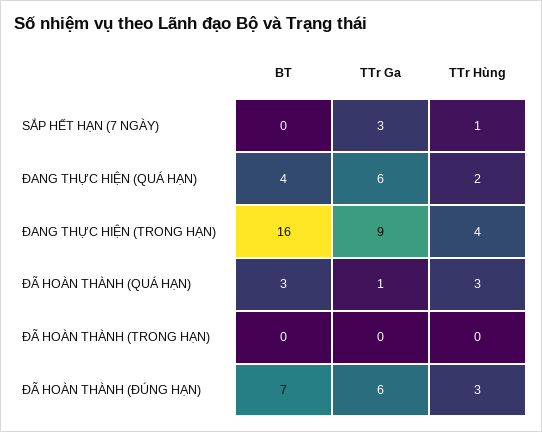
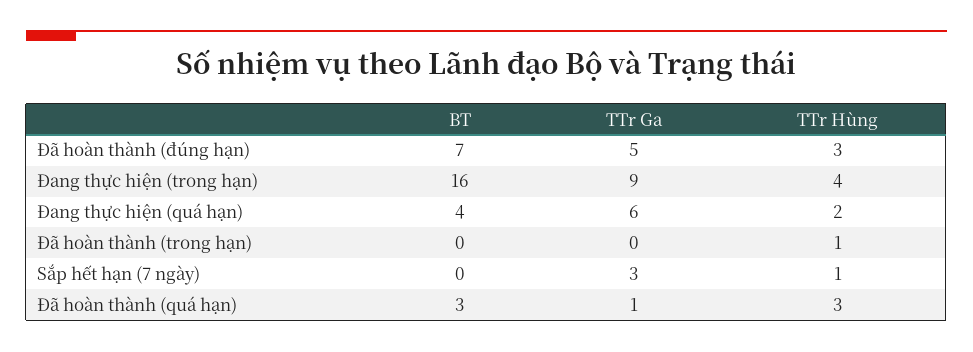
  {
    "BT": {
      "SẮP HẾT HẠN (7 NGÀY)": 0,
      "ĐANG THỰC HIỆN (QUÁ HẠN)": 4,
      "ĐANG THỰC HIỆN (TRONG HẠN)": 16,
      "ĐÃ HOÀN THÀNH (QUÁ HẠN)": 3,
      "ĐÃ HOÀN THÀNH (TRONG HẠN)": 0,
      "ĐÃ HOÀN THÀNH (ĐÚNG HẠN)": 7
    },
    "TTr Ga": {
      "SẮP HẾT HẠN (7 NGÀY)": 3,
      "ĐANG THỰC HIỆN (QUÁ HẠN)": 6,
      "ĐANG THỰC HIỆN (TRONG HẠN)": 9,
      "ĐÃ HOÀN THÀNH (QUÁ HẠN)": 1,
      "ĐÃ HOÀN THÀNH (TRONG HẠN)": 0,
-     "ĐÃ HOÀN THÀNH (ĐÚNG HẠN)": 6
+     "ĐÃ HOÀN THÀNH (ĐÚNG HẠN)": 5
    },
    "TTr Hùng": {
      "SẮP HẾT HẠN (7 NGÀY)": 1,
      "ĐANG THỰC HIỆN (QUÁ HẠN)": 2,
      "ĐANG THỰC HIỆN (TRONG HẠN)": 4,
      "ĐÃ HOÀN THÀNH (QUÁ HẠN)": 3,
-     "ĐÃ HOÀN THÀNH (TRONG HẠN)": 0,
+     "ĐÃ HOÀN THÀNH (TRONG HẠN)": 1,
      "ĐÃ HOÀN THÀNH (ĐÚNG HẠN)": 3
    }
  }

